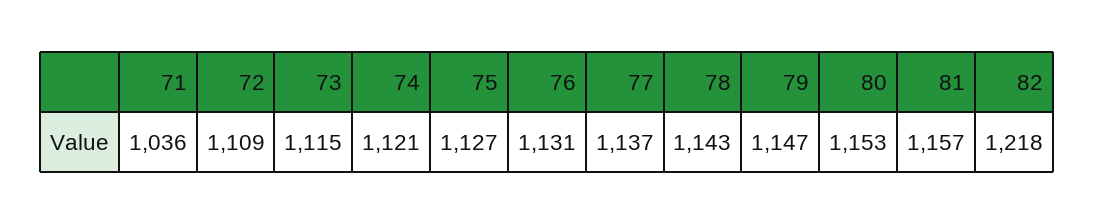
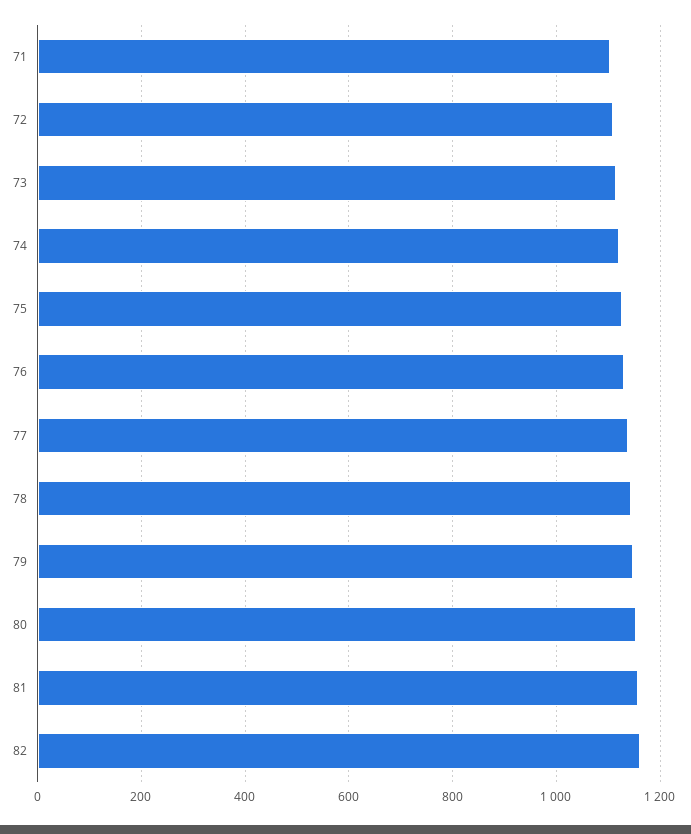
  {
-   "71": 1036,
+   "71": 1100,
    "72": 1109,
    "73": 1115,
    "74": 1121,
    "75": 1127,
    "76": 1131,
    "77": 1137,
    "78": 1143,
    "79": 1147,
    "80": 1153,
    "81": 1157,
-   "82": 1218
+   "82": 1160
  }

